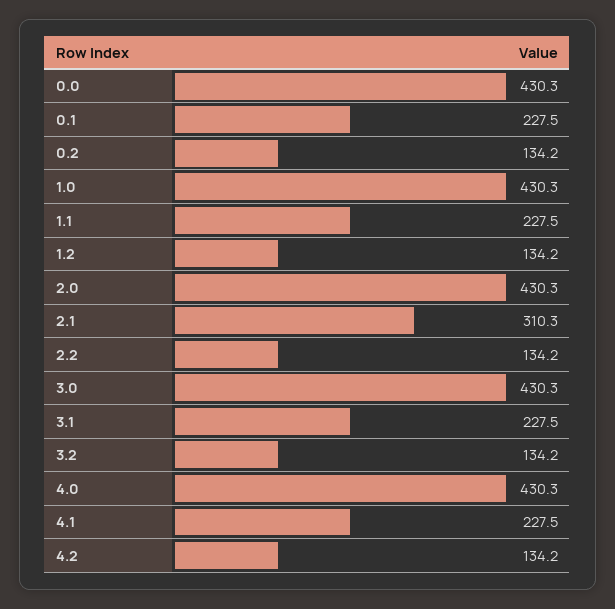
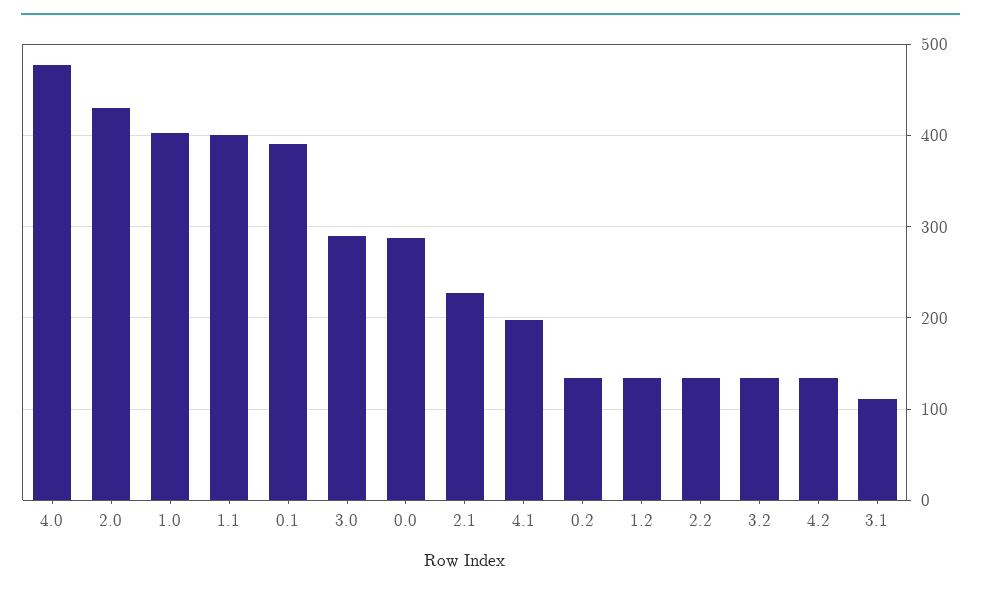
  {
-   "0.0": 430.3,
+   "0.0": 290,
-   "0.1": 227.5,
+   "0.1": 390,
    "0.2": 134.2,
-   "1.0": 430.3,
+   "1.0": 400,
-   "1.1": 227.5,
+   "1.1": 400,
    "1.2": 134.2,
    "2.0": 430.3,
-   "2.1": 310.3,
+   "2.1": 230,
    "2.2": 134.2,
-   "3.0": 430.3,
+   "3.0": 290,
-   "3.1": 227.5,
+   "3.1": 110,
    "3.2": 134.2,
-   "4.0": 430.3,
+   "4.0": 480,
-   "4.1": 227.5,
+   "4.1": 200,
    "4.2": 134.2
  }

